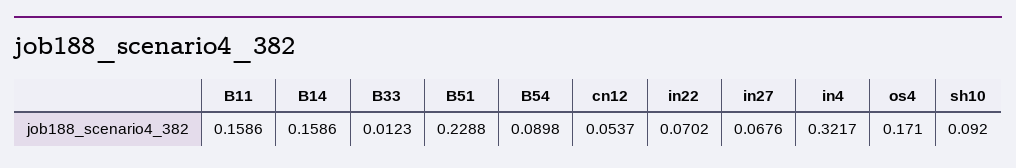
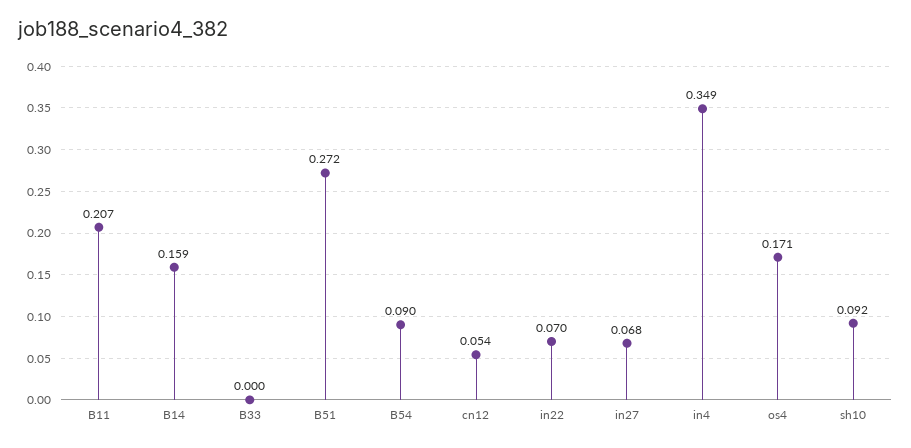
  {
-   "B11": 0.1586,
+   "B11": 0.207,
    "B14": 0.1586,
-   "B33": 0.0123,
+   "B33": 0,
-   "B51": 0.2288,
+   "B51": 0.272,
    "B54": 0.0898,
    "cn12": 0.0537,
    "in22": 0.0702,
    "in27": 0.0676,
-   "in4": 0.3217,
+   "in4": 0.349,
    "os4": 0.171,
    "sh10": 0.092
  }

